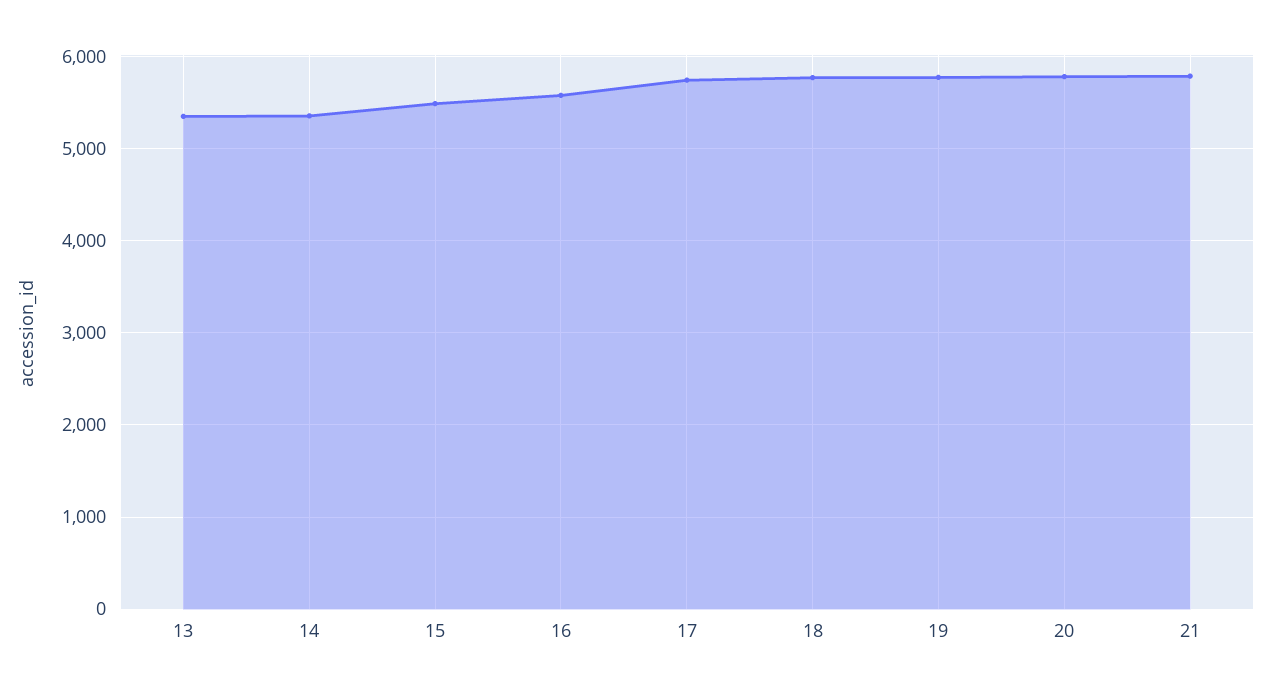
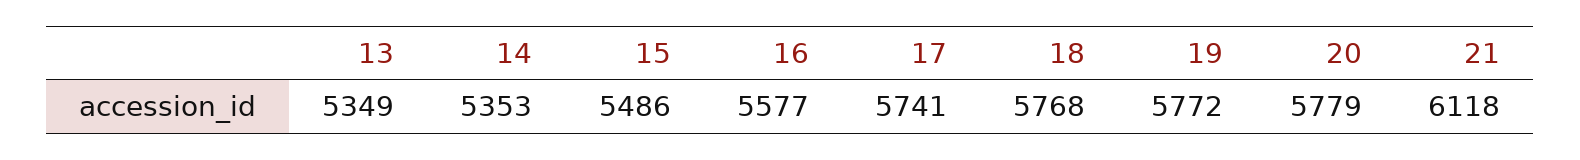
  {
    "13": 5349,
    "14": 5353,
    "15": 5486,
    "16": 5577,
    "17": 5741,
    "18": 5768,
    "19": 5772,
    "20": 5779,
-   "21": 5800
+   "21": 6118
  }

